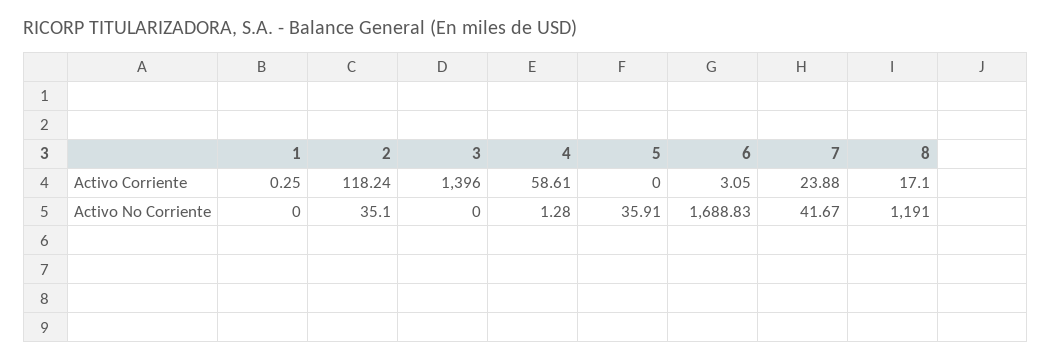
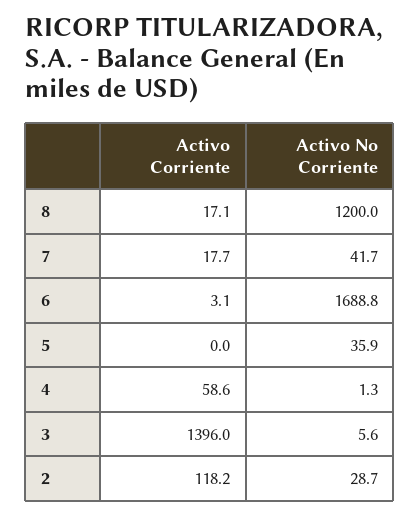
  {
-   "1": {
-     "Activo Corriente": 0.25,
-     "Activo No Corriente": 0
-   },
    "2": {
      "Activo Corriente": 118.24,
-     "Activo No Corriente": 35.1
+     "Activo No Corriente": 28.7
    },
    "3": {
      "Activo Corriente": 1396,
-     "Activo No Corriente": 0
+     "Activo No Corriente": 5.6
    },
    "4": {
      "Activo Corriente": 58.61,
      "Activo No Corriente": 1.28
    },
    "5": {
      "Activo Corriente": 0,
      "Activo No Corriente": 35.91
    },
    "6": {
      "Activo Corriente": 3.05,
      "Activo No Corriente": 1688.83
    },
    "7": {
-     "Activo Corriente": 23.88,
+     "Activo Corriente": 17.7,
      "Activo No Corriente": 41.67
    },
    "8": {
      "Activo Corriente": 17.1,
-     "Activo No Corriente": 1191
+     "Activo No Corriente": 1200
    }
  }

